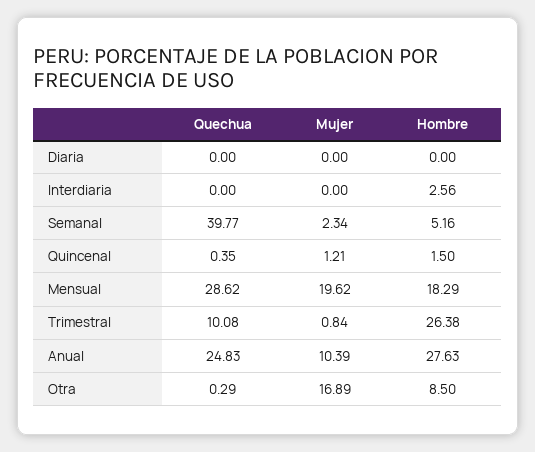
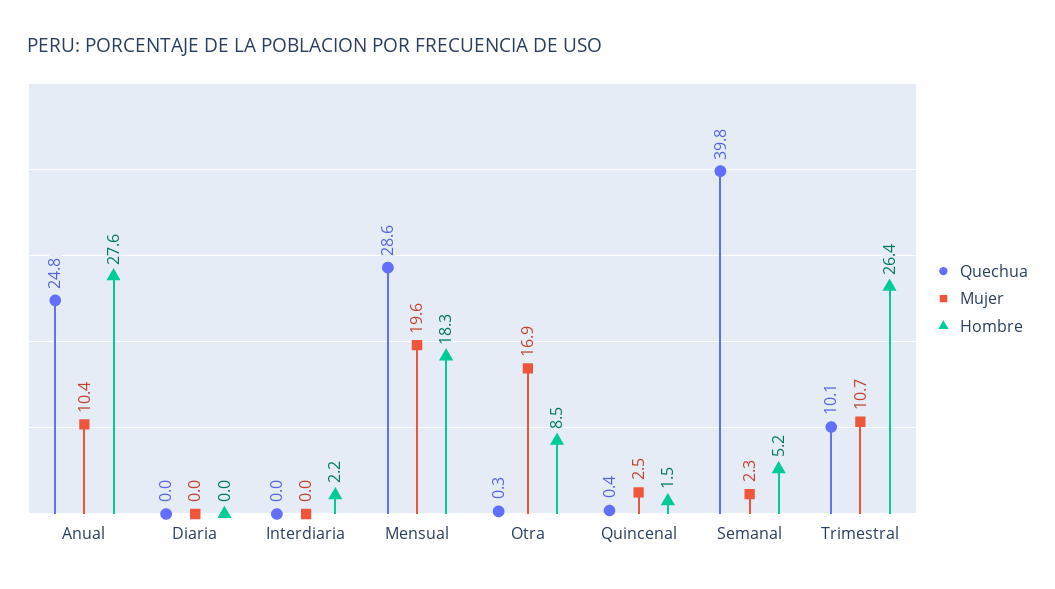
  {
    "Quechua": {
      "Diaria": 0,
      "Interdiaria": 0,
      "Semanal": 39.77,
      "Quincenal": 0.35,
      "Mensual": 28.62,
      "Trimestral": 10.08,
      "Anual": 24.83,
      "Otra": 0.29
    },
    "Mujer": {
      "Diaria": 0,
      "Interdiaria": 0,
      "Semanal": 2.34,
-     "Quincenal": 1.21,
+     "Quincenal": 2.5,
      "Mensual": 19.62,
-     "Trimestral": 0.84,
+     "Trimestral": 10.7,
      "Anual": 10.39,
      "Otra": 16.89
    },
    "Hombre": {
      "Diaria": 0,
-     "Interdiaria": 2.56,
+     "Interdiaria": 2.2,
      "Semanal": 5.16,
      "Quincenal": 1.5,
      "Mensual": 18.29,
      "Trimestral": 26.38,
      "Anual": 27.63,
      "Otra": 8.5
    }
  }

